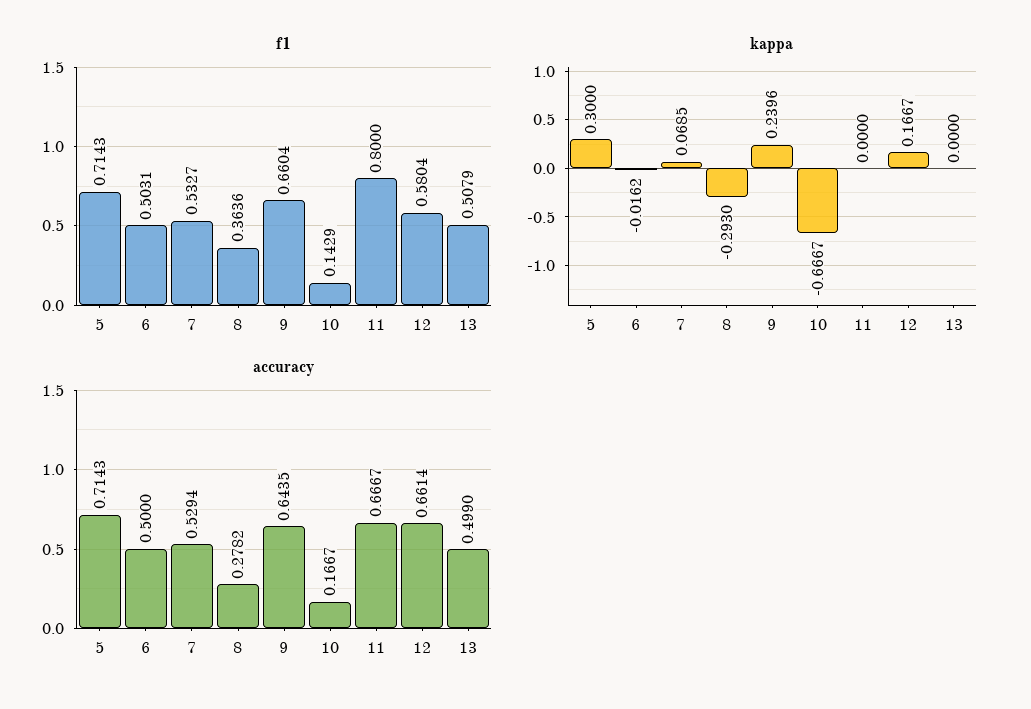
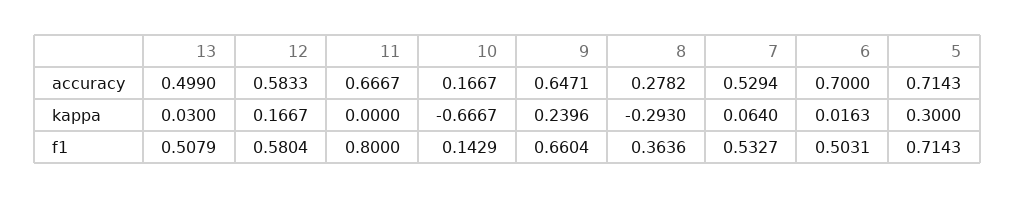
  {
    "f1": {
      "5": 0.7143,
      "6": 0.5031,
      "7": 0.5327,
      "8": 0.3636,
      "9": 0.6604,
      "10": 0.1429,
      "11": 0.8,
      "12": 0.5804,
      "13": 0.5079
    },
    "kappa": {
      "5": 0.3,
-     "6": -0.0162,
+     "6": 0.0163,
-     "7": 0.0685,
+     "7": 0.064,
      "8": -0.293,
      "9": 0.2396,
      "10": -0.6667,
      "11": 0,
      "12": 0.1667,
-     "13": 0
+     "13": 0.03
    },
    "accuracy": {
      "5": 0.7143,
-     "6": 0.5,
+     "6": 0.7,
      "7": 0.5294,
      "8": 0.2782,
-     "9": 0.6435,
+     "9": 0.6471,
      "10": 0.1667,
      "11": 0.6667,
-     "12": 0.6614,
+     "12": 0.5833,
      "13": 0.499
    }
  }

